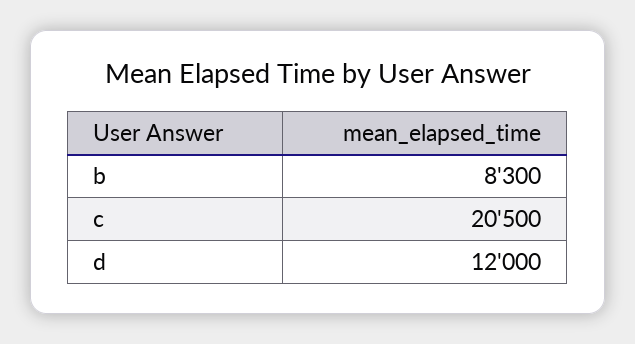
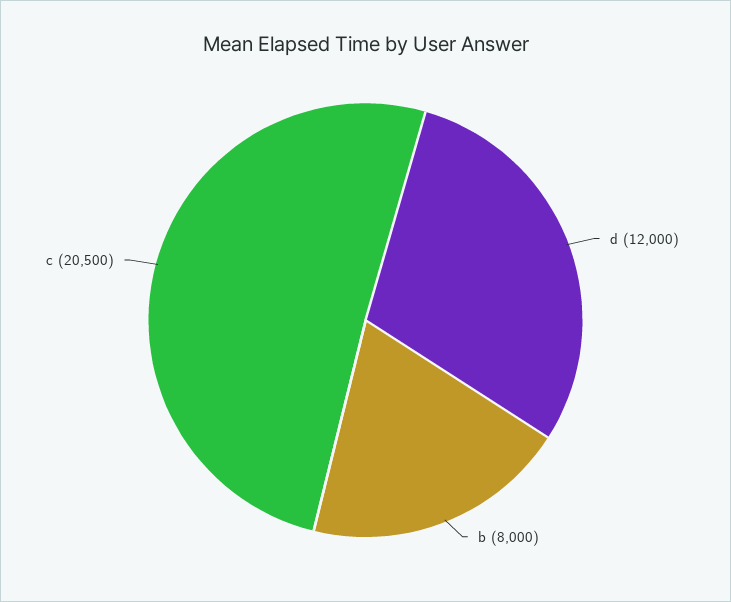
  {
-   "b": 8300,
+   "b": 8000,
    "c": 20500,
    "d": 12000
  }

